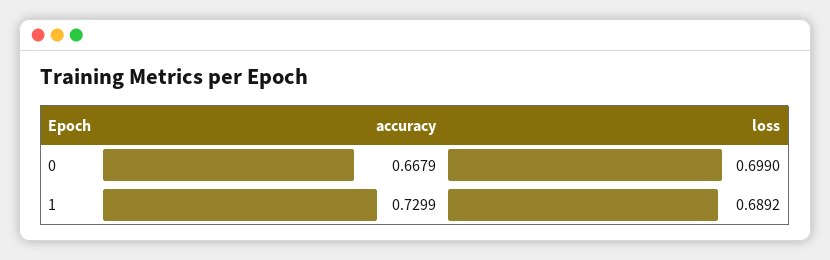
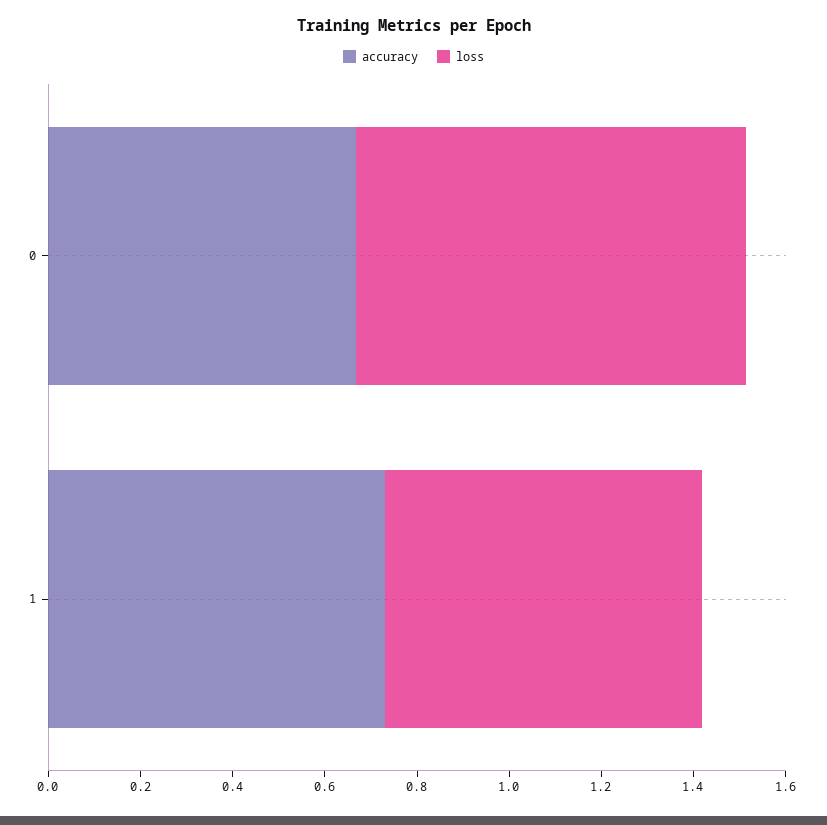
  {
    "accuracy": {
      "0": 0.6679,
      "1": 0.7299
    },
    "loss": {
-     "0": 0.699,
+     "0": 0.85,
      "1": 0.6892
    }
  }

